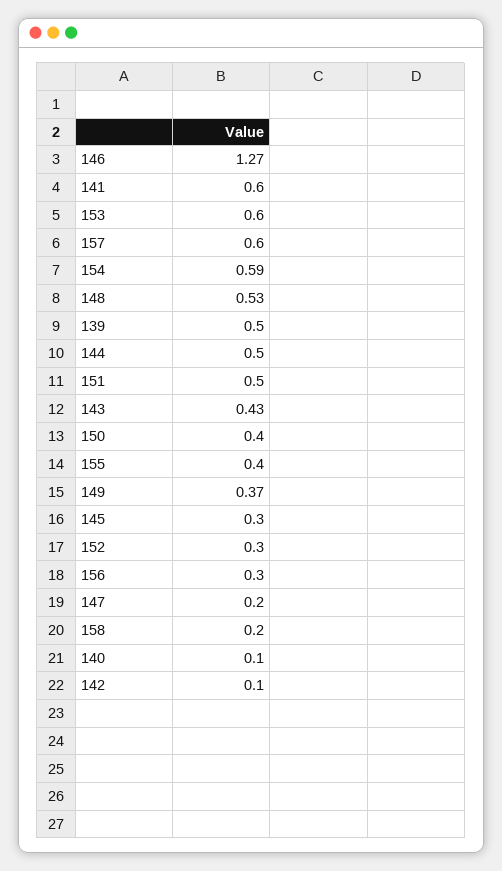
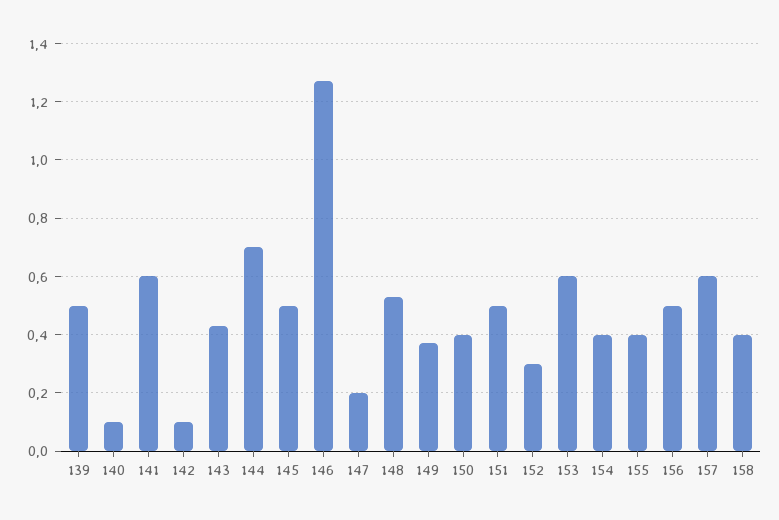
  {
    "146": 1.27,
    "141": 0.6,
    "153": 0.6,
    "157": 0.6,
-   "154": 0.59,
+   "154": 0.4,
    "148": 0.53,
    "139": 0.5,
-   "144": 0.5,
+   "144": 0.7,
    "151": 0.5,
    "143": 0.43,
    "150": 0.4,
    "155": 0.4,
    "149": 0.37,
-   "145": 0.3,
+   "145": 0.5,
    "152": 0.3,
-   "156": 0.3,
+   "156": 0.5,
    "147": 0.2,
-   "158": 0.2,
+   "158": 0.4,
    "140": 0.1,
    "142": 0.1
  }

